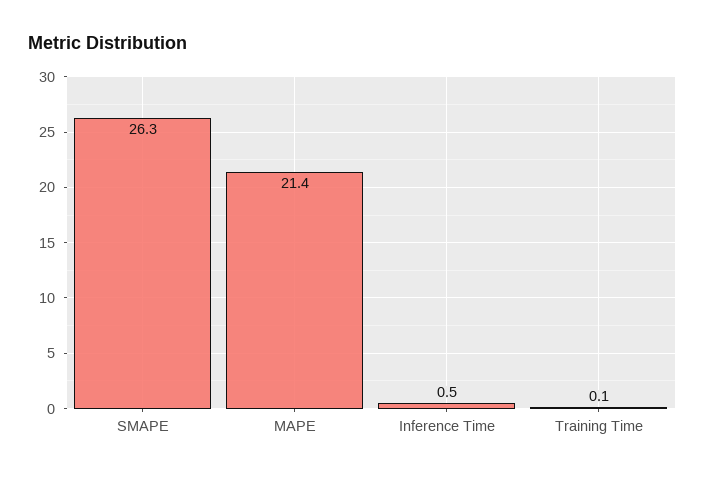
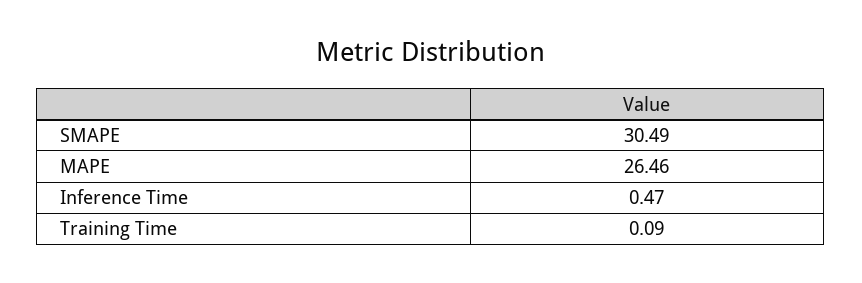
  {
-   "SMAPE": 26.3,
+   "SMAPE": 30.49,
-   "MAPE": 21.4,
+   "MAPE": 26.46,
    "Inference Time": 0.47,
    "Training Time": 0.09
  }

